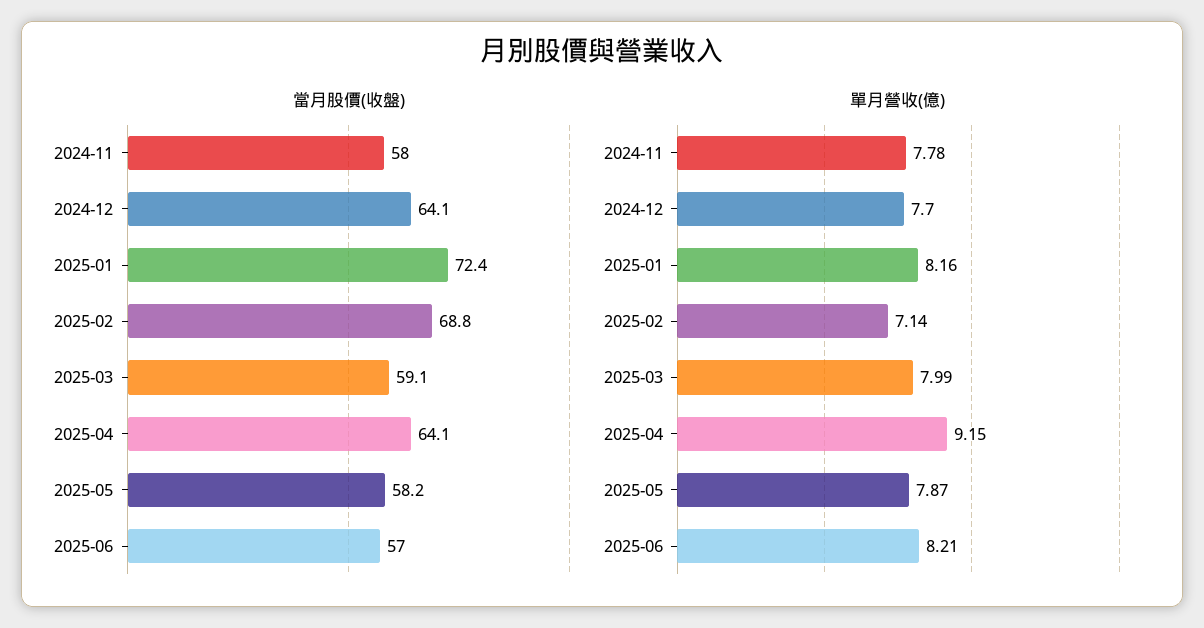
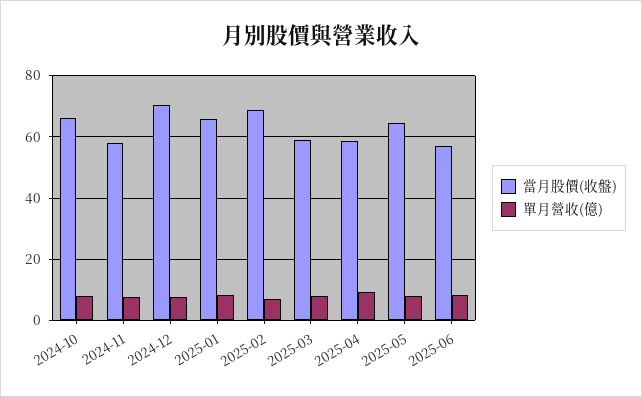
  {
    "當月股價(收盤)": {
      "2024-11": 58,
-     "2024-12": 64.1,
+     "2024-12": 70,
-     "2025-01": 72.4,
+     "2025-01": 66,
      "2025-02": 68.8,
      "2025-03": 59.1,
-     "2025-04": 64.1,
+     "2025-04": 58,
-     "2025-05": 58.2,
+     "2025-05": 64,
-     "2025-06": 57
+     "2025-06": 57,
+     "2024-10": 66
    },
    "單月營收(億)": {
      "2024-11": 7.78,
      "2024-12": 7.7,
      "2025-01": 8.16,
      "2025-02": 7.14,
      "2025-03": 7.99,
      "2025-04": 9.15,
      "2025-05": 7.87,
-     "2025-06": 8.21
+     "2025-06": 8.21,
+     "2024-10": 8
    }
  }

